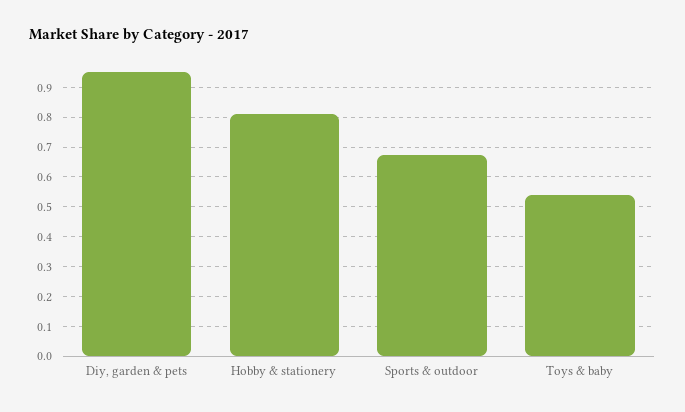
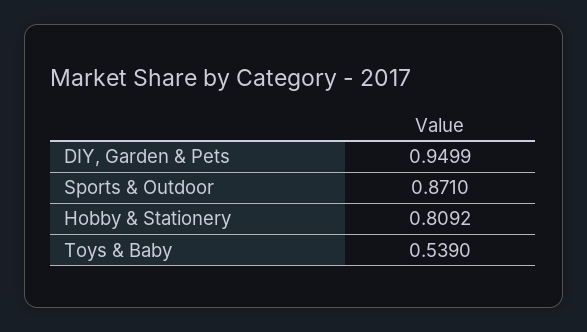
  {
    "Diy, garden & pets": 0.9499,
    "Hobby & stationery": 0.8092,
-   "Sports & outdoor": 0.675,
+   "Sports & outdoor": 0.871,
    "Toys & baby": 0.539
  }

